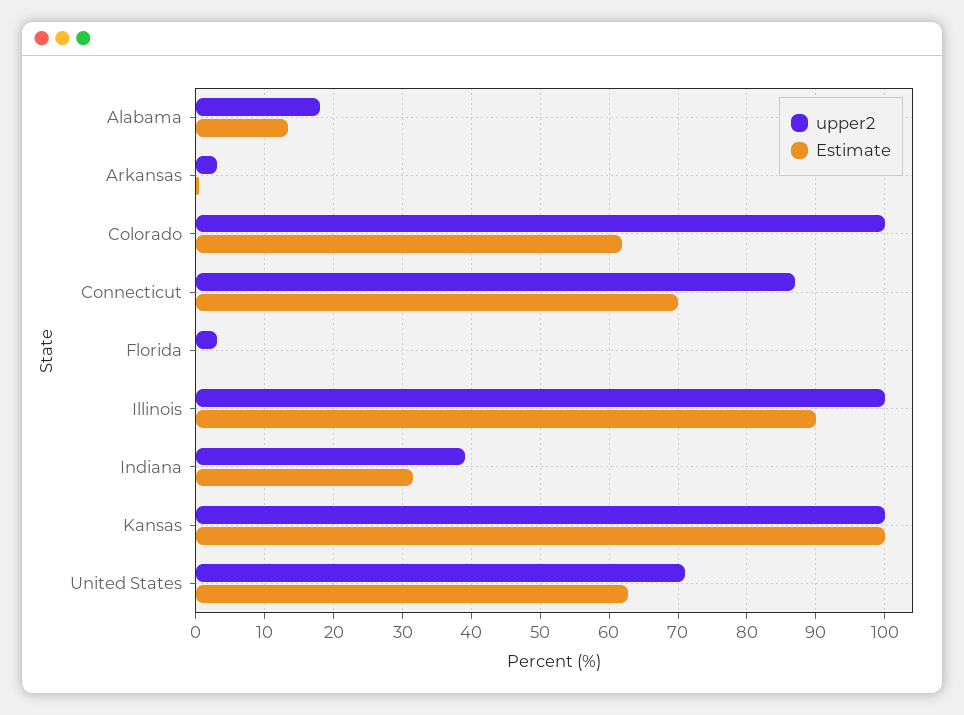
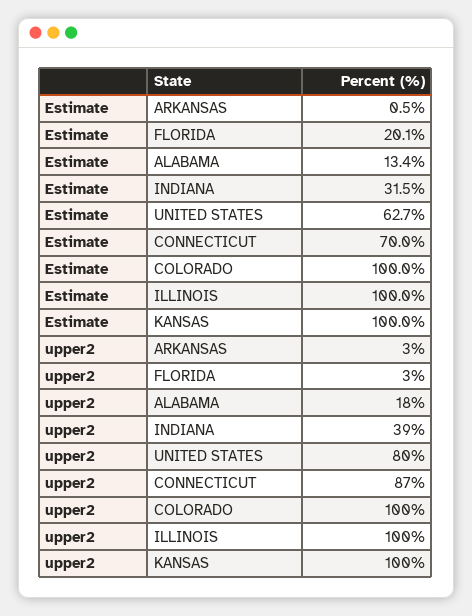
  {
    "upper2": {
      "Alabama": 18,
      "Arkansas": 3,
      "Colorado": 100,
      "Connecticut": 87,
      "Florida": 3,
      "Illinois": 100,
      "Indiana": 39,
      "Kansas": 100,
-     "United States": 71
+     "United States": 80
    },
    "Estimate": {
      "Alabama": 13.4,
      "Arkansas": 0.5,
-     "Colorado": 62,
+     "Colorado": 100,
      "Connecticut": 70,
-     "Florida": 0,
+     "Florida": 20.1,
-     "Illinois": 90,
+     "Illinois": 100,
      "Indiana": 31.5,
      "Kansas": 100,
      "United States": 62.7
    }
  }

